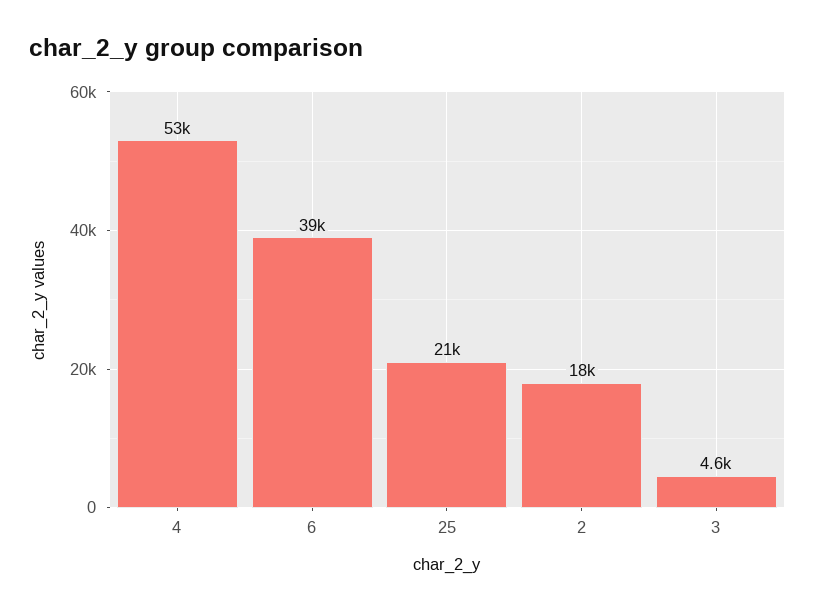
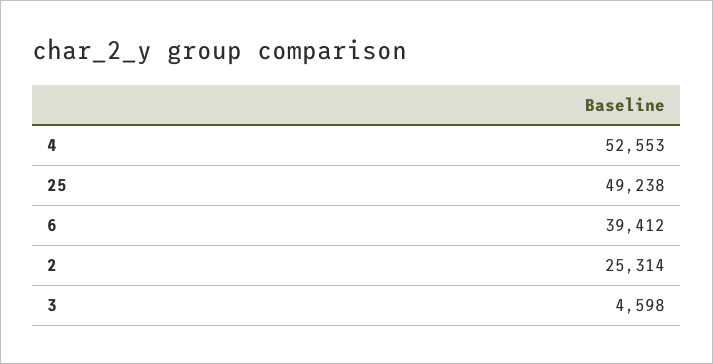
  {
    "4": 52553,
    "6": 39412,
-   "25": 21000,
+   "25": 49238,
-   "2": 18000,
+   "2": 25314,
    "3": 4598
  }

